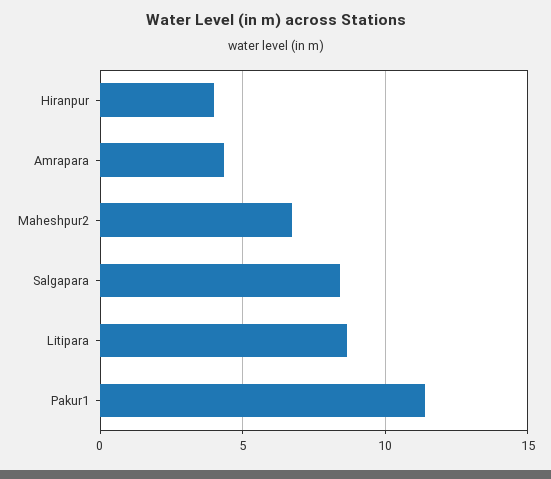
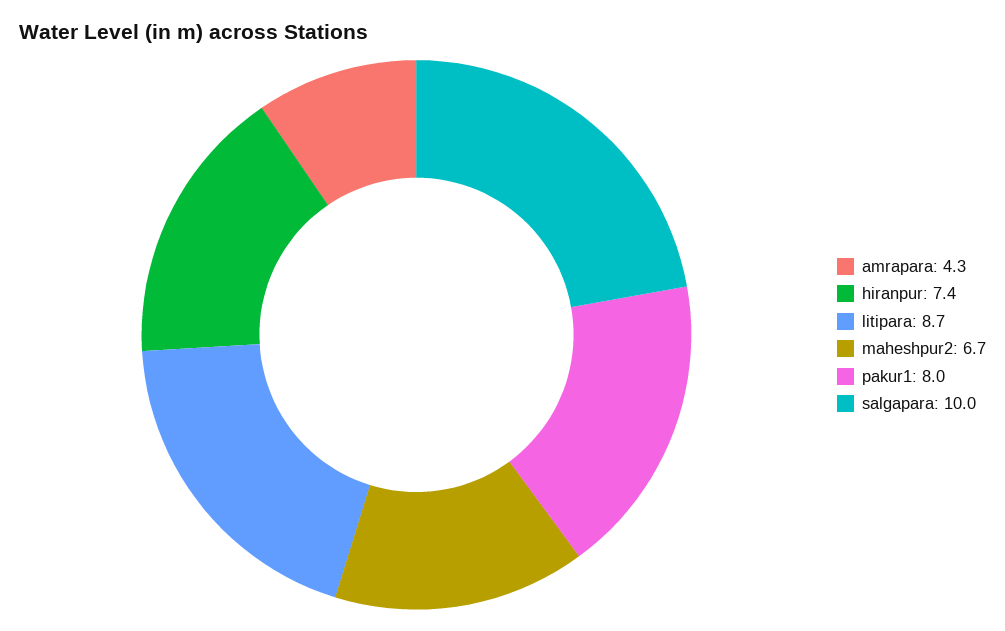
  {
-   "Hiranpur": 4,
+   "Hiranpur": 7.4,
    "Amrapara": 4.3,
    "Maheshpur2": 6.7,
-   "Salgapara": 8.5,
+   "Salgapara": 10,
    "Litipara": 8.7,
-   "Pakur1": 11.5
+   "Pakur1": 8
  }

